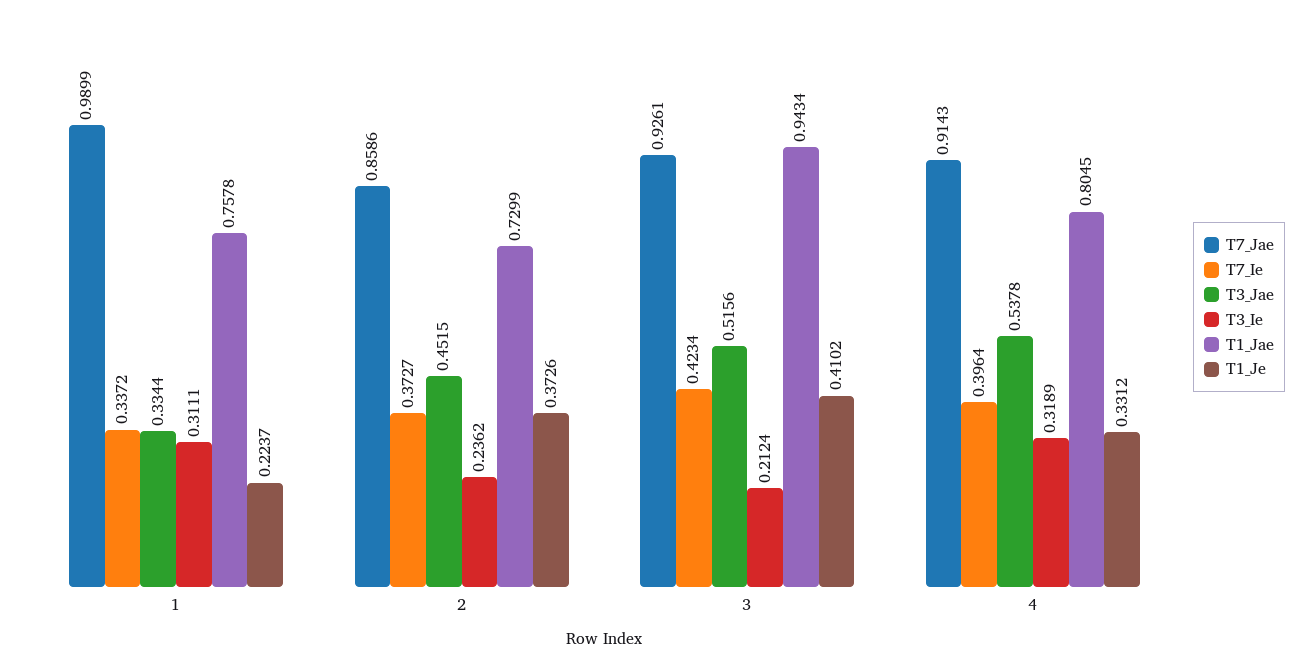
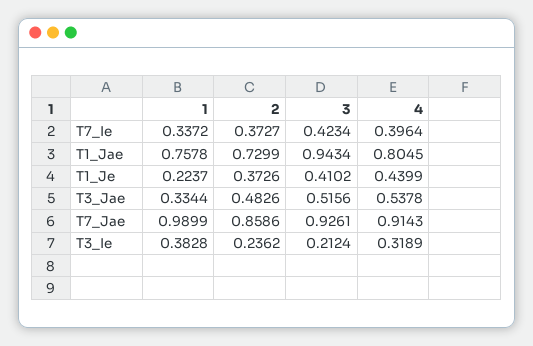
  {
    "T7_Jae": {
      "1": 0.9899,
      "2": 0.8586,
      "3": 0.9261,
      "4": 0.9143
    },
    "T7_Ie": {
      "1": 0.3372,
      "2": 0.3727,
      "3": 0.4234,
      "4": 0.3964
    },
    "T3_Jae": {
      "1": 0.3344,
-     "2": 0.4515,
+     "2": 0.4826,
      "3": 0.5156,
      "4": 0.5378
    },
    "T3_Ie": {
-     "1": 0.3111,
+     "1": 0.3828,
      "2": 0.2362,
      "3": 0.2124,
      "4": 0.3189
    },
    "T1_Jae": {
      "1": 0.7578,
      "2": 0.7299,
      "3": 0.9434,
      "4": 0.8045
    },
    "T1_Je": {
      "1": 0.2237,
      "2": 0.3726,
      "3": 0.4102,
-     "4": 0.3312
+     "4": 0.4399
    }
  }

